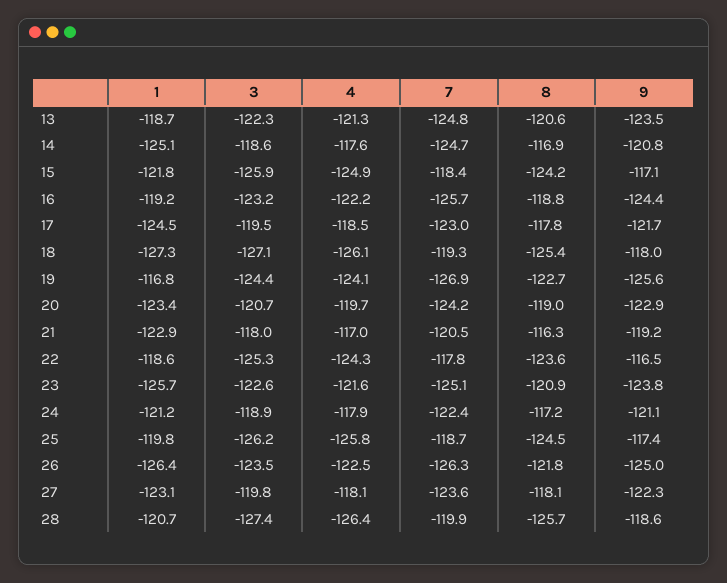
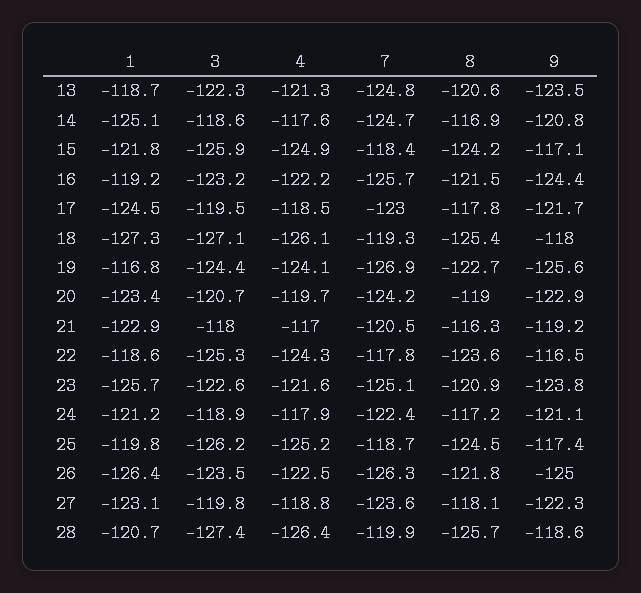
  {
    "1": {
      "13": -118.7,
      "14": -125.1,
      "15": -121.8,
      "16": -119.2,
      "17": -124.5,
      "18": -127.3,
      "19": -116.8,
      "20": -123.4,
      "21": -122.9,
      "22": -118.6,
      "23": -125.7,
      "24": -121.2,
      "25": -119.8,
      "26": -126.4,
      "27": -123.1,
      "28": -120.7
    },
    "3": {
      "13": -122.3,
      "14": -118.6,
      "15": -125.9,
      "16": -123.2,
      "17": -119.5,
      "18": -127.1,
      "19": -124.4,
      "20": -120.7,
      "21": -118,
      "22": -125.3,
      "23": -122.6,
      "24": -118.9,
      "25": -126.2,
      "26": -123.5,
      "27": -119.8,
      "28": -127.4
    },
    "4": {
      "13": -121.3,
      "14": -117.6,
      "15": -124.9,
      "16": -122.2,
      "17": -118.5,
      "18": -126.1,
      "19": -124.1,
      "20": -119.7,
      "21": -117,
      "22": -124.3,
      "23": -121.6,
      "24": -117.9,
-     "25": -125.8,
+     "25": -125.2,
      "26": -122.5,
-     "27": -118.1,
+     "27": -118.8,
      "28": -126.4
    },
    "7": {
      "13": -124.8,
      "14": -124.7,
      "15": -118.4,
      "16": -125.7,
      "17": -123,
      "18": -119.3,
      "19": -126.9,
      "20": -124.2,
      "21": -120.5,
      "22": -117.8,
      "23": -125.1,
      "24": -122.4,
      "25": -118.7,
      "26": -126.3,
      "27": -123.6,
      "28": -119.9
    },
    "8": {
      "13": -120.6,
      "14": -116.9,
      "15": -124.2,
-     "16": -118.8,
+     "16": -121.5,
      "17": -117.8,
      "18": -125.4,
      "19": -122.7,
      "20": -119,
      "21": -116.3,
      "22": -123.6,
      "23": -120.9,
      "24": -117.2,
      "25": -124.5,
      "26": -121.8,
      "27": -118.1,
      "28": -125.7
    },
    "9": {
      "13": -123.5,
      "14": -120.8,
      "15": -117.1,
      "16": -124.4,
      "17": -121.7,
      "18": -118,
      "19": -125.6,
      "20": -122.9,
      "21": -119.2,
      "22": -116.5,
      "23": -123.8,
      "24": -121.1,
      "25": -117.4,
      "26": -125,
      "27": -122.3,
      "28": -118.6
    }
  }

